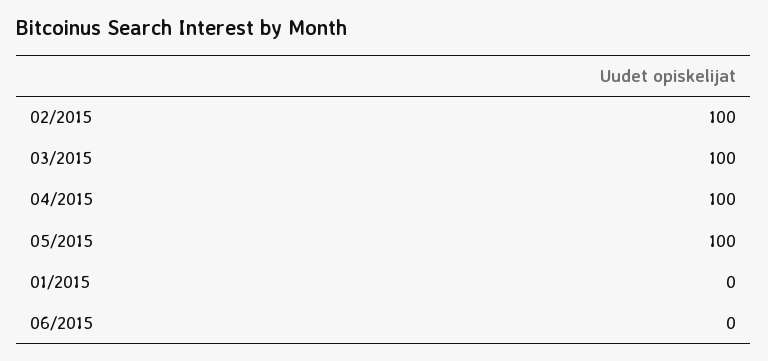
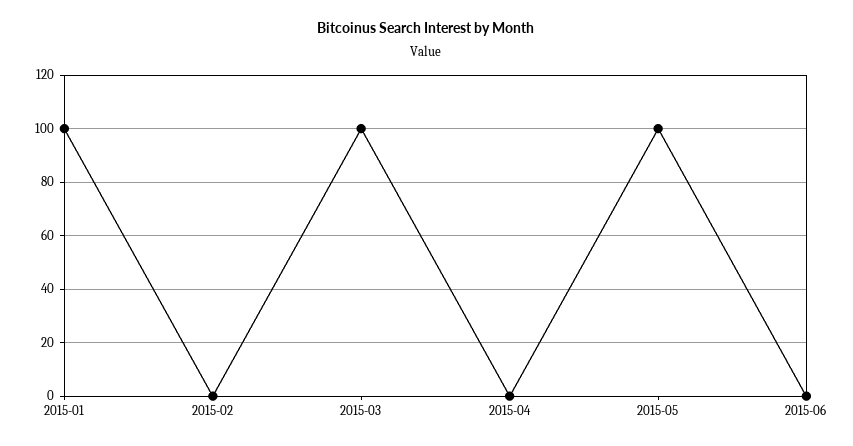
  {
-   "02/2015": 100,
+   "02/2015": 0,
    "03/2015": 100,
-   "04/2015": 100,
+   "04/2015": 0,
    "05/2015": 100,
-   "01/2015": 0,
+   "01/2015": 100,
    "06/2015": 0
  }

